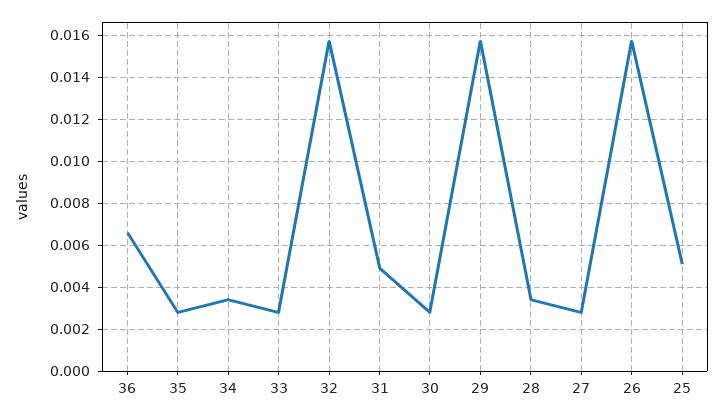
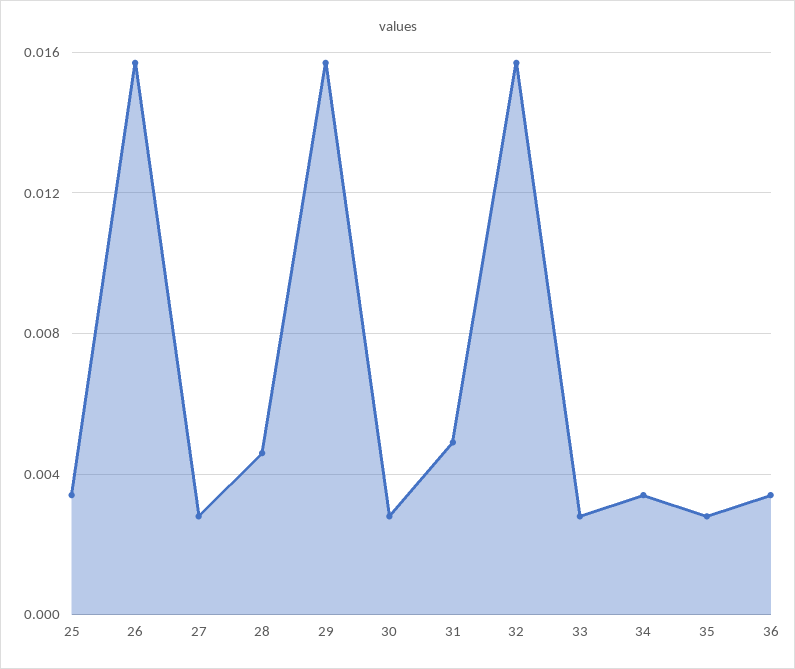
  {
-   "36": 0.0065,
+   "36": 0.0035,
    "35": 0.003,
    "34": 0.0035,
    "33": 0.003,
    "32": 0.0155,
    "31": 0.005,
    "30": 0.003,
    "29": 0.0155,
-   "28": 0.0035,
+   "28": 0.0045,
    "27": 0.003,
    "26": 0.0155,
-   "25": 0.005
+   "25": 0.0035
  }

